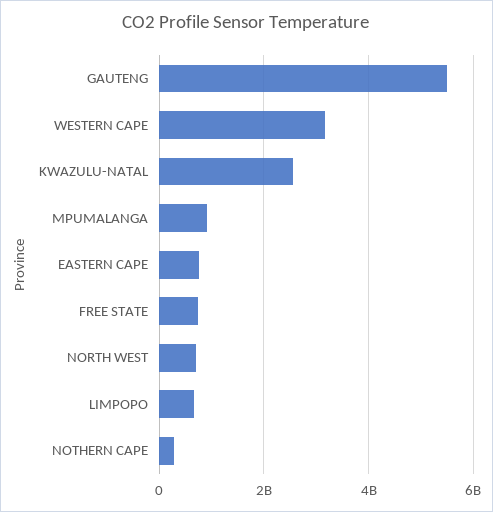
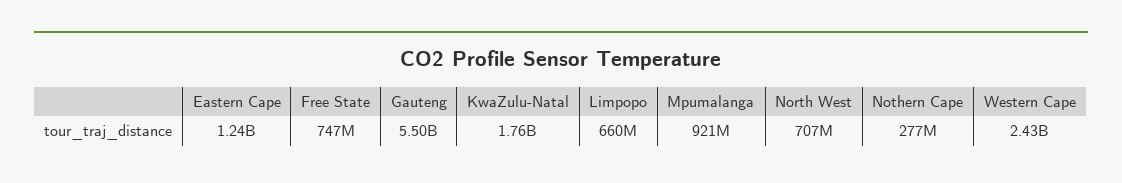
  {
    "GAUTENG": 5500000000,
-   "WESTERN CAPE": 3200000000,
+   "WESTERN CAPE": 2430000000,
-   "KWAZULU-NATAL": 2600000000,
+   "KWAZULU-NATAL": 1760000000,
    "MPUMALANGA": 921000000,
-   "EASTERN CAPE": 800000000,
+   "EASTERN CAPE": 1240000000,
    "FREE STATE": 747000000,
    "NORTH WEST": 707000000,
    "LIMPOPO": 660000000,
    "NOTHERN CAPE": 277000000
  }

